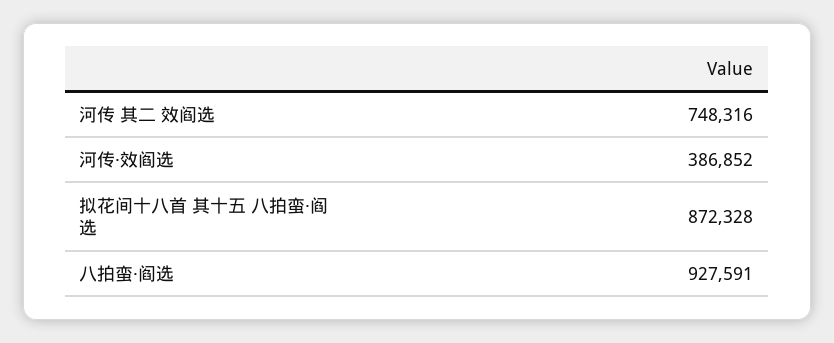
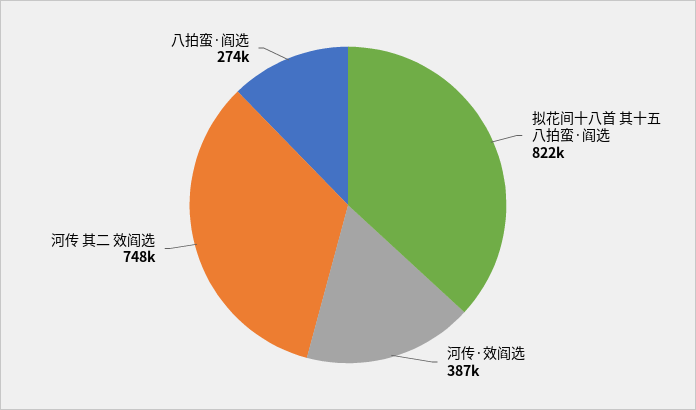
  {
    "河传 其二 效阎选": 748316,
    "河传·效阎选": 386852,
-   "拟花间十八首 其十五 八拍蛮·阎选": 872328,
+   "拟花间十八首 其十五 八拍蛮·阎选": 822000,
-   "八拍蛮·阎选": 927591
+   "八拍蛮·阎选": 274000
  }

